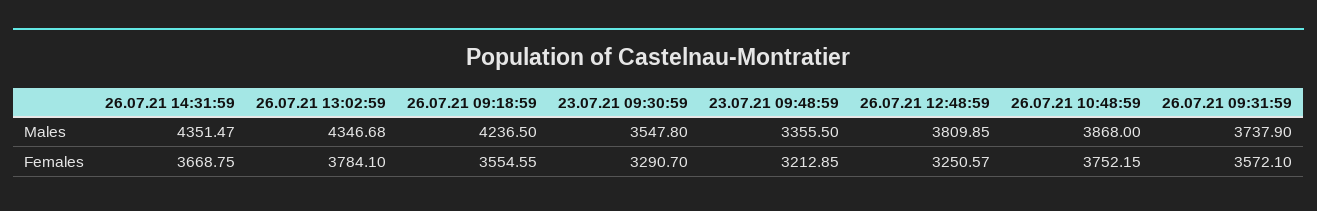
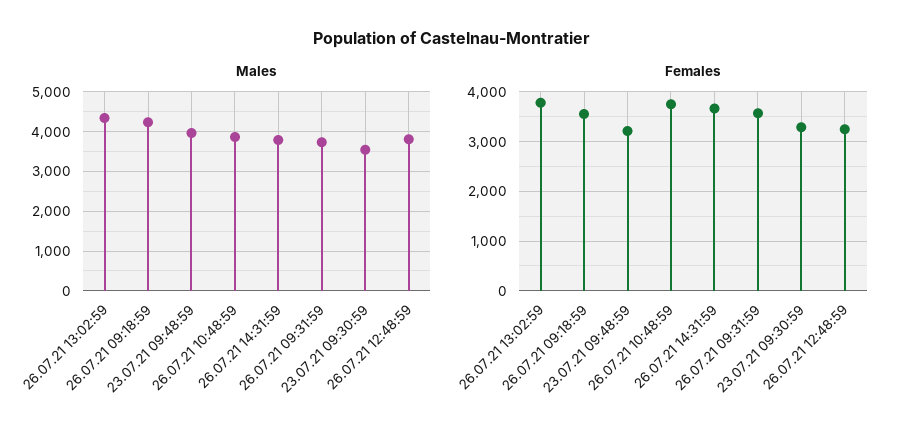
  {
    "Males": {
-     "26.07.21 14:31:59": 4351.47,
+     "26.07.21 14:31:59": 3800,
      "26.07.21 13:02:59": 4346.68,
      "26.07.21 09:18:59": 4236.5,
      "23.07.21 09:30:59": 3547.8,
-     "23.07.21 09:48:59": 3355.5,
+     "23.07.21 09:48:59": 4000,
      "26.07.21 12:48:59": 3809.85,
      "26.07.21 10:48:59": 3868,
      "26.07.21 09:31:59": 3737.9
    },
    "Females": {
      "26.07.21 14:31:59": 3668.75,
      "26.07.21 13:02:59": 3784.1,
      "26.07.21 09:18:59": 3554.55,
      "23.07.21 09:30:59": 3290.7,
      "23.07.21 09:48:59": 3212.85,
      "26.07.21 12:48:59": 3250.57,
      "26.07.21 10:48:59": 3752.15,
      "26.07.21 09:31:59": 3572.1
    }
  }

